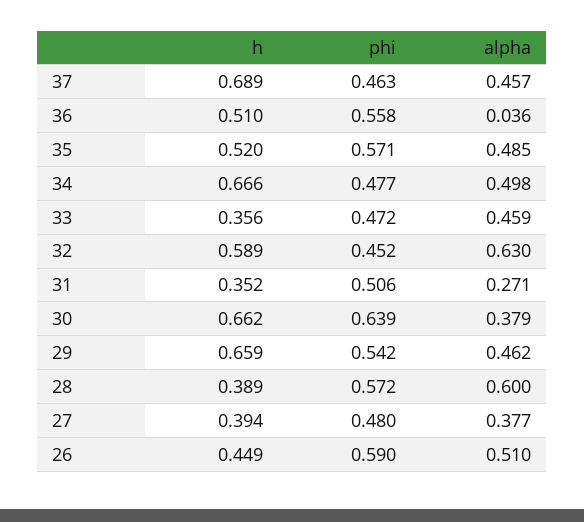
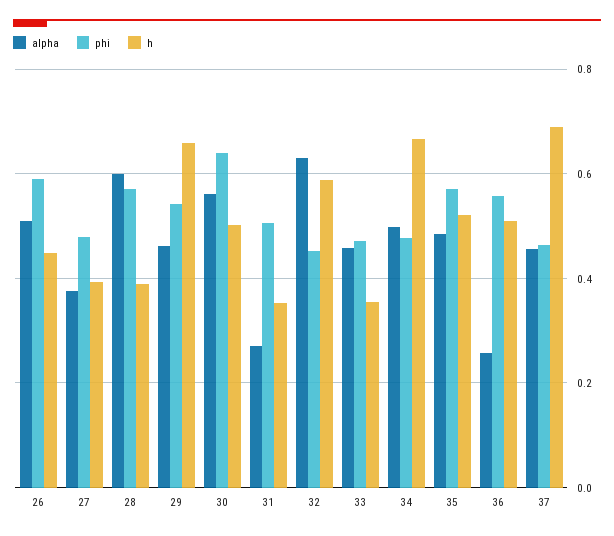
  {
    "h": {
      "37": 0.689,
      "36": 0.51,
      "35": 0.52,
      "34": 0.666,
      "33": 0.356,
      "32": 0.589,
      "31": 0.352,
-     "30": 0.662,
+     "30": 0.5,
      "29": 0.659,
      "28": 0.389,
      "27": 0.394,
      "26": 0.449
    },
    "phi": {
      "37": 0.463,
      "36": 0.558,
      "35": 0.571,
      "34": 0.477,
      "33": 0.472,
      "32": 0.452,
      "31": 0.506,
      "30": 0.639,
      "29": 0.542,
      "28": 0.572,
      "27": 0.48,
      "26": 0.59
    },
    "alpha": {
      "37": 0.457,
-     "36": 0.036,
+     "36": 0.26,
      "35": 0.485,
      "34": 0.498,
      "33": 0.459,
      "32": 0.63,
      "31": 0.271,
-     "30": 0.379,
+     "30": 0.56,
      "29": 0.462,
      "28": 0.6,
      "27": 0.377,
      "26": 0.51
    }
  }

